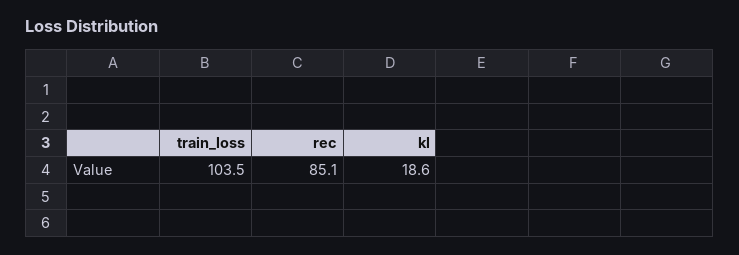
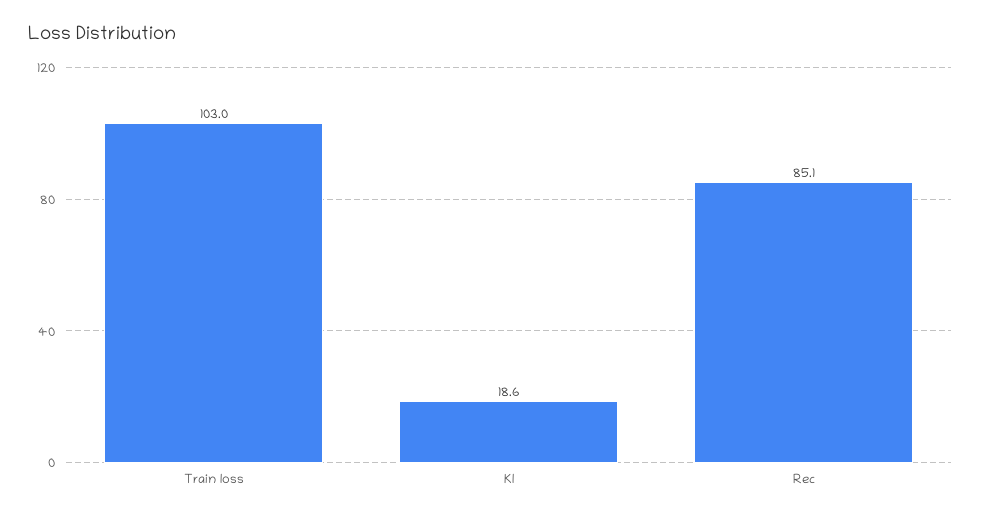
  {
-   "train_loss": 103.5,
+   "train_loss": 103,
    "rec": 85.1,
    "kl": 18.6
  }

